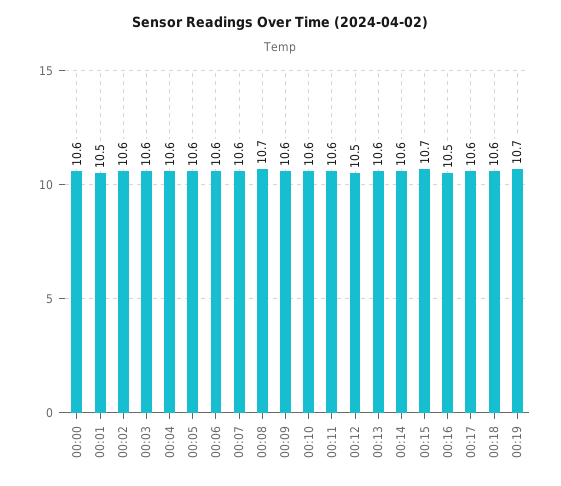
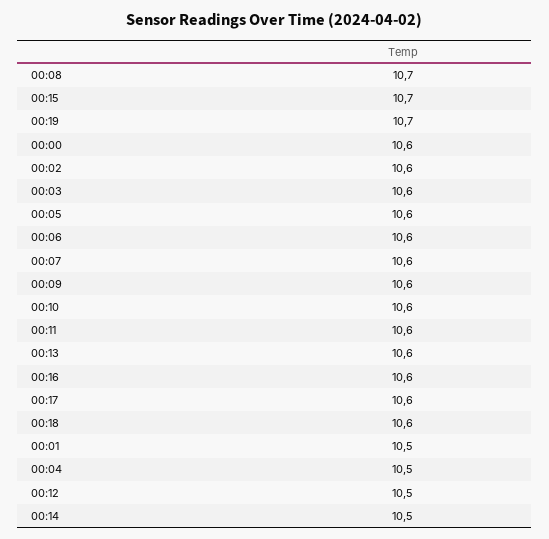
  {
    "00:00": 10.6,
    "00:01": 10.5,
    "00:02": 10.6,
    "00:03": 10.6,
-   "00:04": 10.6,
+   "00:04": 10.5,
    "00:05": 10.6,
    "00:06": 10.6,
    "00:07": 10.6,
    "00:08": 10.7,
    "00:09": 10.6,
    "00:10": 10.6,
    "00:11": 10.6,
    "00:12": 10.5,
    "00:13": 10.6,
-   "00:14": 10.6,
+   "00:14": 10.5,
    "00:15": 10.7,
-   "00:16": 10.5,
+   "00:16": 10.6,
    "00:17": 10.6,
    "00:18": 10.6,
    "00:19": 10.7
  }

